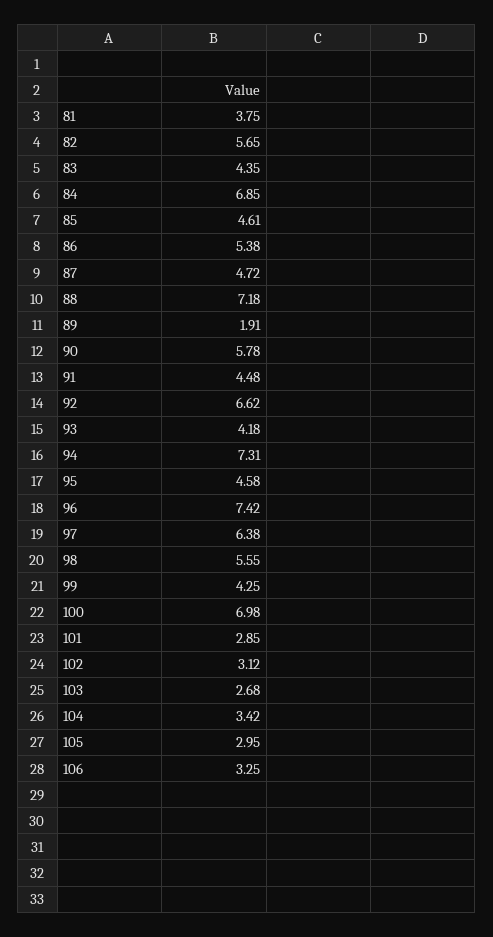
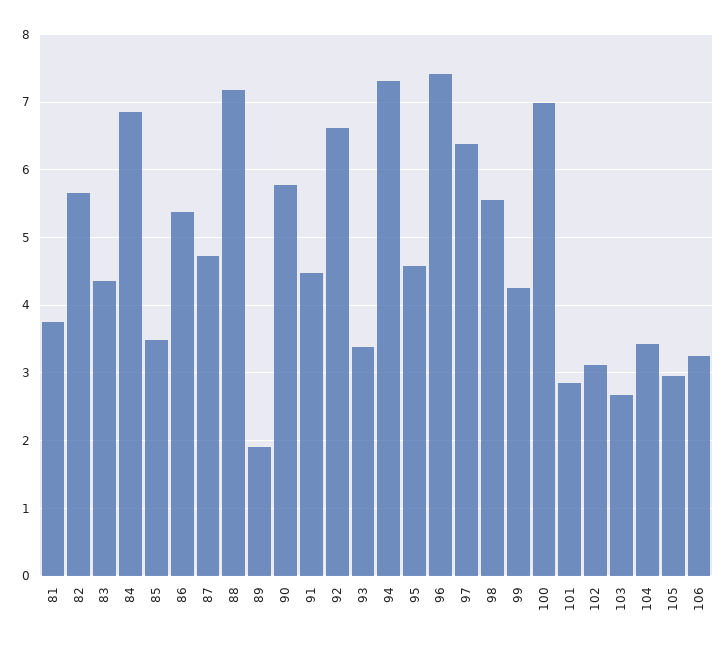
  {
    "81": 3.75,
    "82": 5.65,
    "83": 4.35,
    "84": 6.85,
-   "85": 4.61,
+   "85": 3.5,
    "86": 5.38,
    "87": 4.72,
    "88": 7.18,
    "89": 1.91,
    "90": 5.78,
    "91": 4.48,
    "92": 6.62,
-   "93": 4.18,
+   "93": 3.4,
    "94": 7.31,
    "95": 4.58,
    "96": 7.42,
    "97": 6.38,
    "98": 5.55,
    "99": 4.25,
    "100": 6.98,
    "101": 2.85,
    "102": 3.12,
    "103": 2.68,
    "104": 3.42,
    "105": 2.95,
    "106": 3.25
  }

